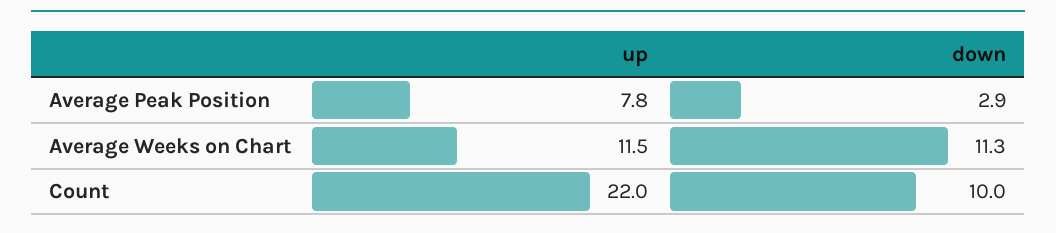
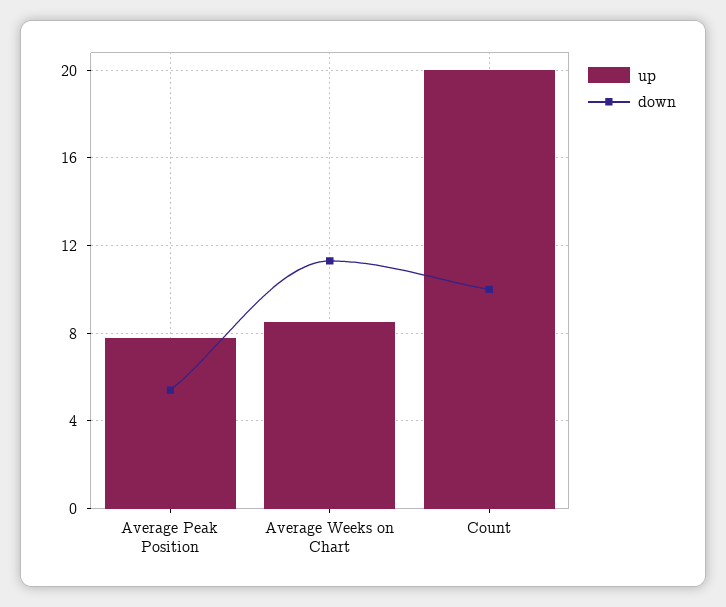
  {
    "up": {
      "Average Peak Position": 7.8,
-     "Average Weeks on Chart": 11.5,
+     "Average Weeks on Chart": 8.5,
-     "Count": 22
+     "Count": 20
    },
    "down": {
-     "Average Peak Position": 2.9,
+     "Average Peak Position": 5.5,
      "Average Weeks on Chart": 11.3,
      "Count": 10
    }
  }

